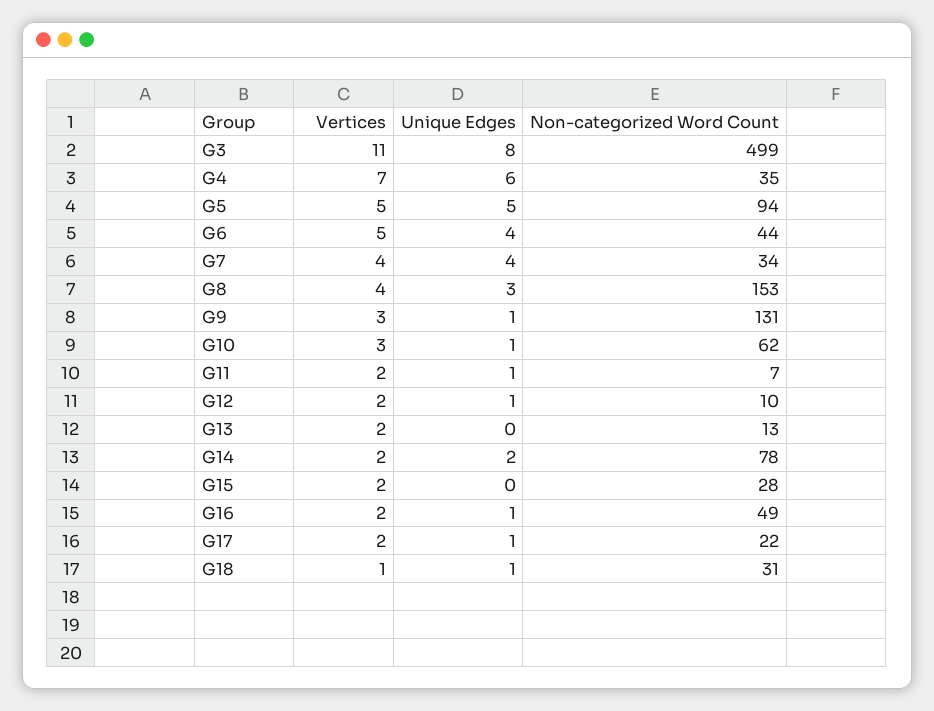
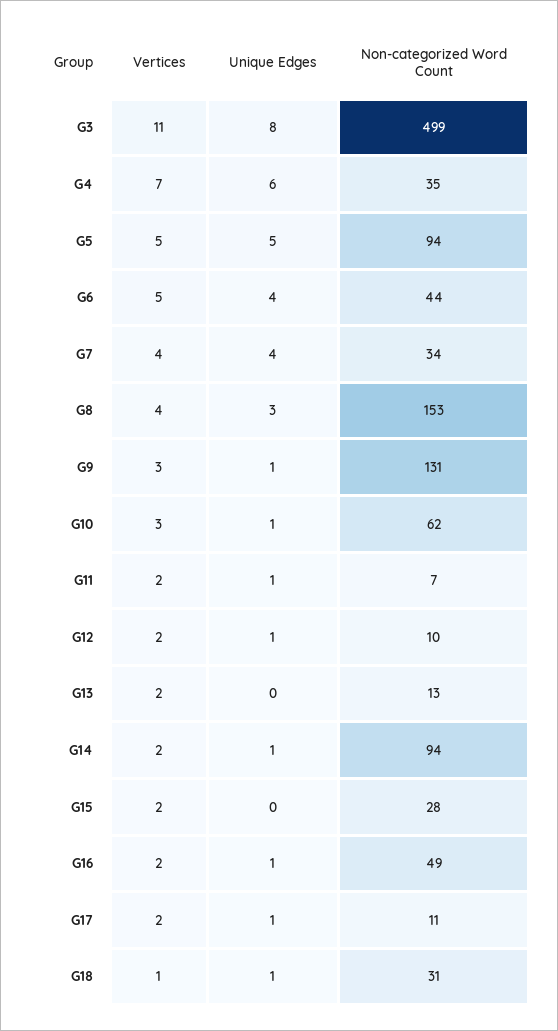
  {
    "Vertices": {
      "G3": 11,
      "G4": 7,
      "G5": 5,
      "G6": 5,
      "G7": 4,
      "G8": 4,
      "G9": 3,
      "G10": 3,
      "G11": 2,
      "G12": 2,
      "G13": 2,
      "G14": 2,
      "G15": 2,
      "G16": 2,
      "G17": 2,
      "G18": 1
    },
    "Unique Edges": {
      "G3": 8,
      "G4": 6,
      "G5": 5,
      "G6": 4,
      "G7": 4,
      "G8": 3,
      "G9": 1,
      "G10": 1,
      "G11": 1,
      "G12": 1,
      "G13": 0,
-     "G14": 2,
+     "G14": 1,
      "G15": 0,
      "G16": 1,
      "G17": 1,
      "G18": 1
    },
    "Non-categorized Word Count": {
      "G3": 499,
      "G4": 35,
      "G5": 94,
      "G6": 44,
      "G7": 34,
      "G8": 153,
      "G9": 131,
      "G10": 62,
      "G11": 7,
      "G12": 10,
      "G13": 13,
-     "G14": 78,
+     "G14": 94,
      "G15": 28,
      "G16": 49,
-     "G17": 22,
+     "G17": 11,
      "G18": 31
    }
  }

